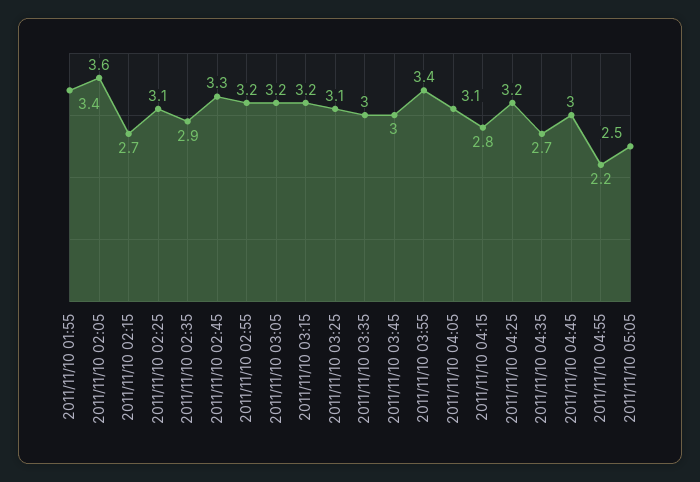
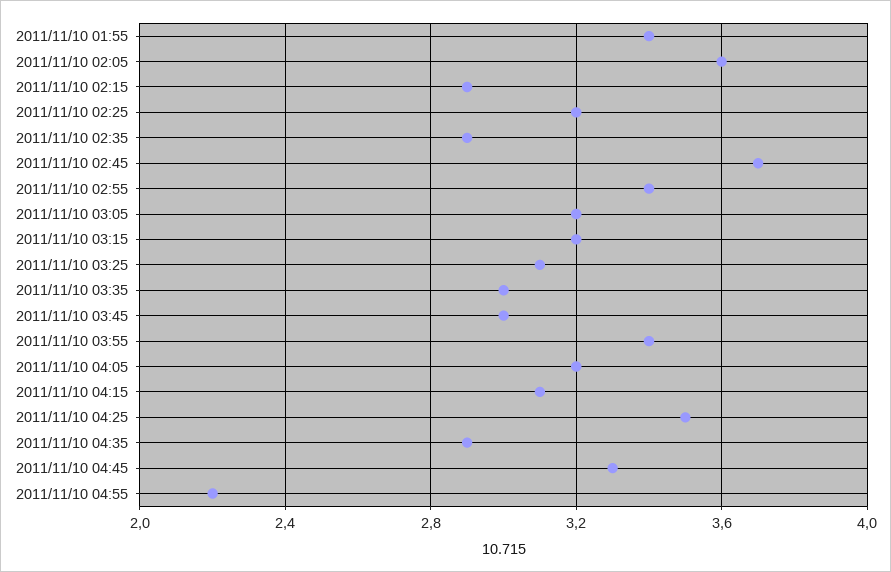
  {
    "2011/11/10 01:55": 3.4,
    "2011/11/10 02:05": 3.6,
-   "2011/11/10 02:15": 2.7,
+   "2011/11/10 02:15": 2.9,
-   "2011/11/10 02:25": 3.1,
+   "2011/11/10 02:25": 3.2,
    "2011/11/10 02:35": 2.9,
-   "2011/11/10 02:45": 3.3,
+   "2011/11/10 02:45": 3.7,
-   "2011/11/10 02:55": 3.2,
+   "2011/11/10 02:55": 3.4,
    "2011/11/10 03:05": 3.2,
    "2011/11/10 03:15": 3.2,
    "2011/11/10 03:25": 3.1,
    "2011/11/10 03:35": 3,
    "2011/11/10 03:45": 3,
    "2011/11/10 03:55": 3.4,
-   "2011/11/10 04:05": 3.1,
+   "2011/11/10 04:05": 3.2,
-   "2011/11/10 04:15": 2.8,
+   "2011/11/10 04:15": 3.1,
-   "2011/11/10 04:25": 3.2,
+   "2011/11/10 04:25": 3.5,
-   "2011/11/10 04:35": 2.7,
+   "2011/11/10 04:35": 2.9,
-   "2011/11/10 04:45": 3,
+   "2011/11/10 04:45": 3.3,
-   "2011/11/10 04:55": 2.2,
+   "2011/11/10 04:55": 2.2
-   "2011/11/10 05:05": 2.5
  }

